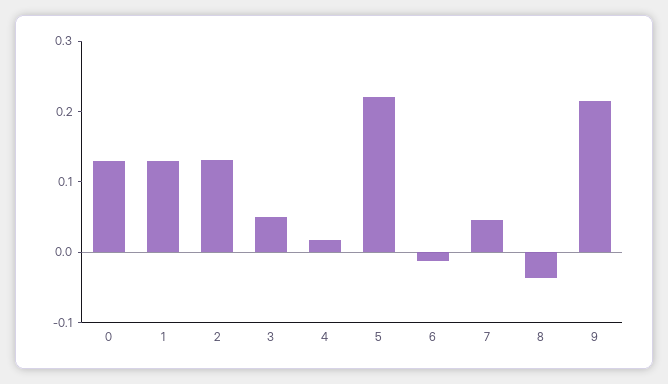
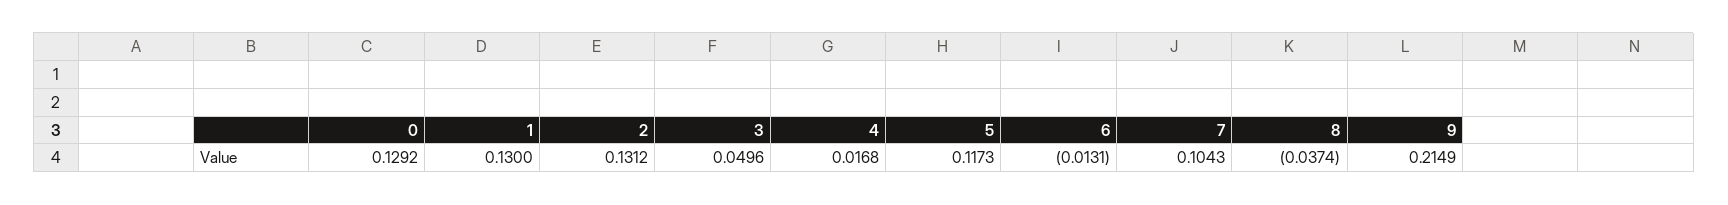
  {
    "0": 0.1292,
    "1": 0.13,
    "2": 0.1312,
    "3": 0.0496,
    "4": 0.0168,
-   "5": 0.22,
+   "5": 0.1173,
    "6": -0.0131,
-   "7": 0.04,
+   "7": 0.1043,
    "8": -0.0374,
    "9": 0.2149
  }

